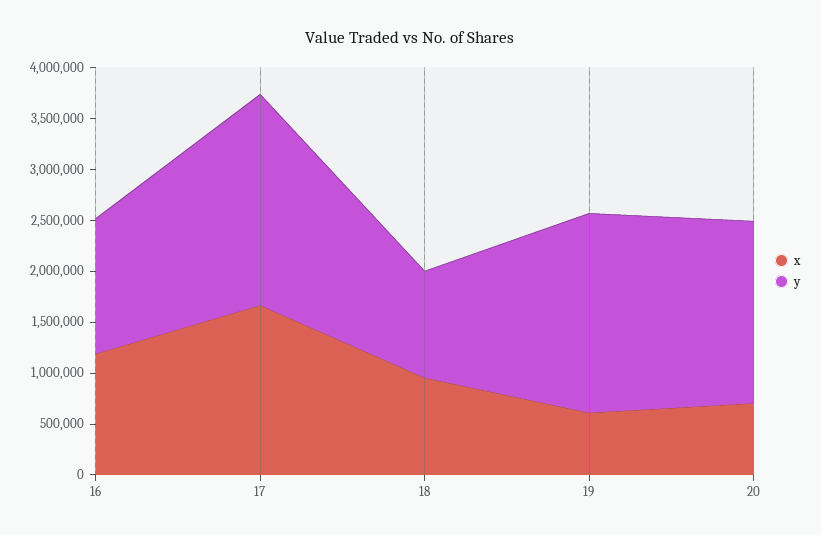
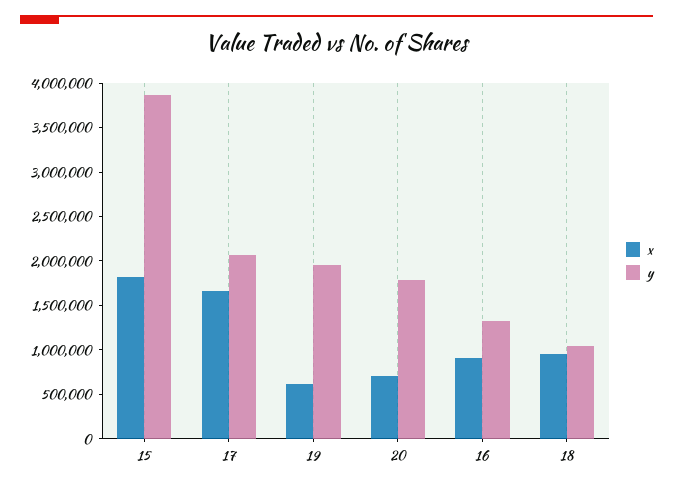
  {
    "x": {
-     "16": 1200000,
+     "16": 900000,
      "17": 1700000,
      "18": 1000000,
      "19": 600000,
-     "20": 700000
+     "20": 700000,
+     "15": 1800000
    },
    "y": {
      "16": 1300000,
      "17": 2100000,
      "18": 1000000,
      "19": 2000000,
-     "20": 1800000
+     "20": 1800000,
+     "15": 3900000
    }
  }

